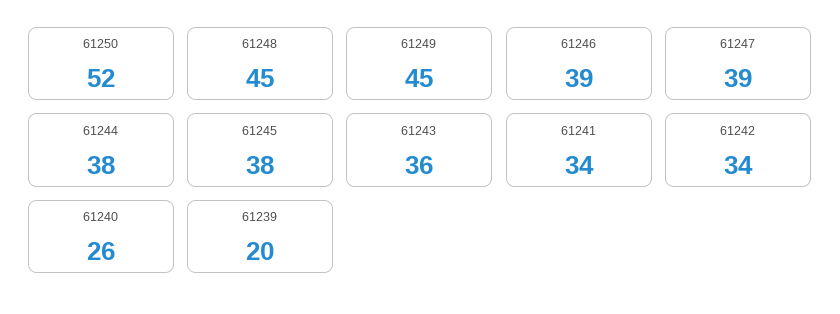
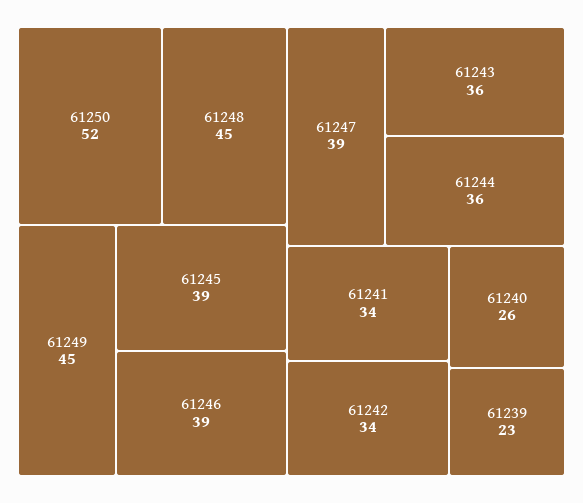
  {
    "61250": 52,
    "61248": 45,
    "61249": 45,
    "61246": 39,
    "61247": 39,
-   "61244": 38,
+   "61244": 36,
-   "61245": 38,
+   "61245": 39,
    "61243": 36,
    "61241": 34,
    "61242": 34,
    "61240": 26,
-   "61239": 20
+   "61239": 23
  }

